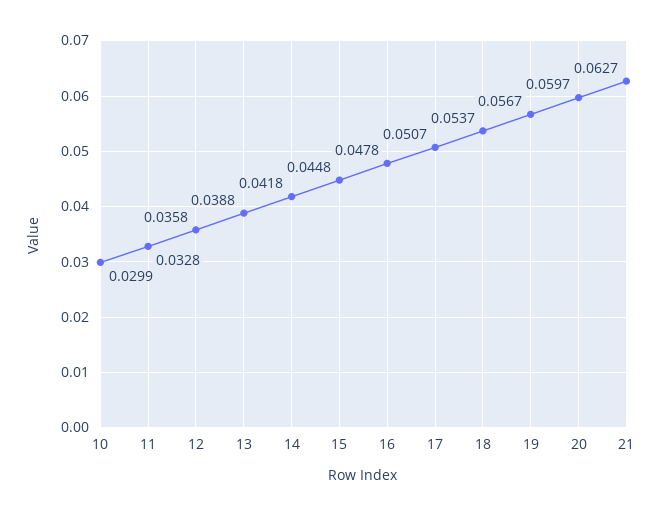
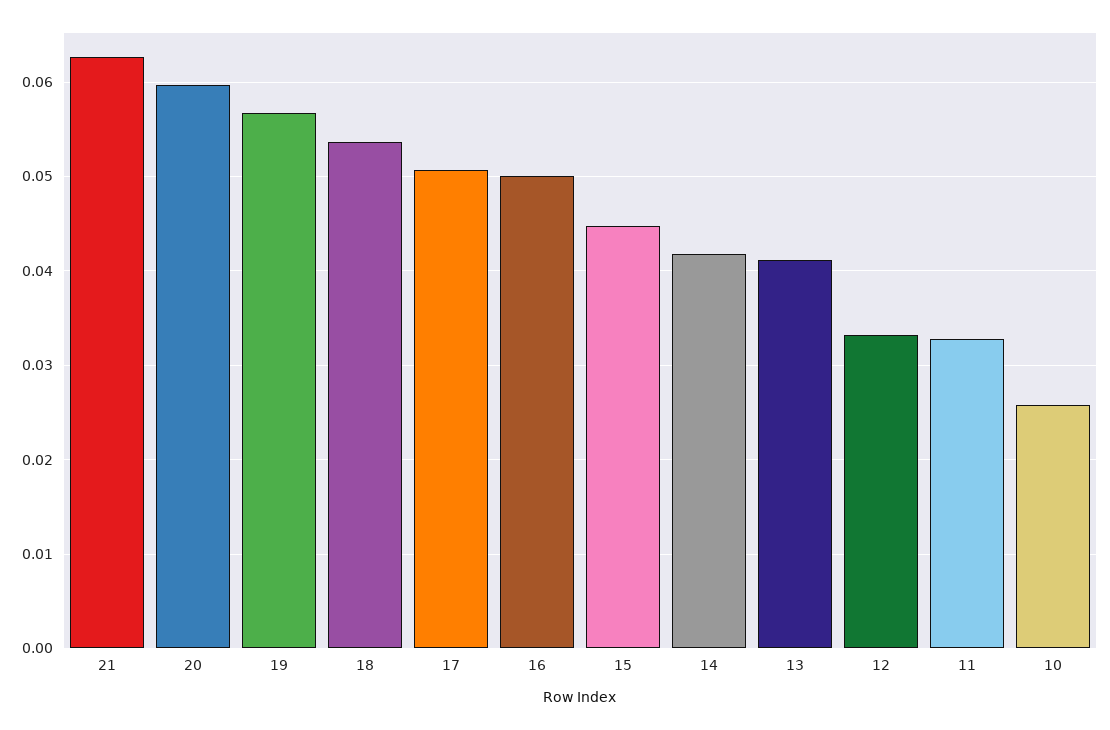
  {
-   "10": 0.0299,
+   "10": 0.026,
    "11": 0.0328,
-   "12": 0.0358,
+   "12": 0.033,
-   "13": 0.0388,
+   "13": 0.041,
    "14": 0.0418,
    "15": 0.0448,
-   "16": 0.0478,
+   "16": 0.05,
    "17": 0.0507,
    "18": 0.0537,
    "19": 0.0567,
    "20": 0.0597,
    "21": 0.0627
  }

